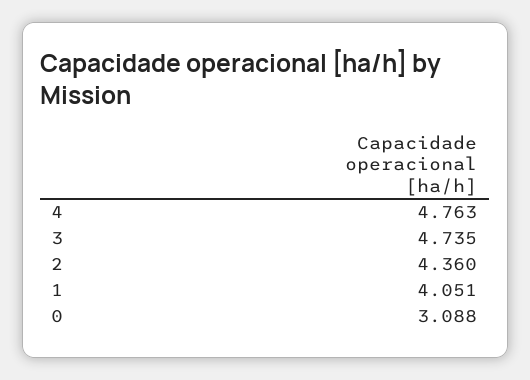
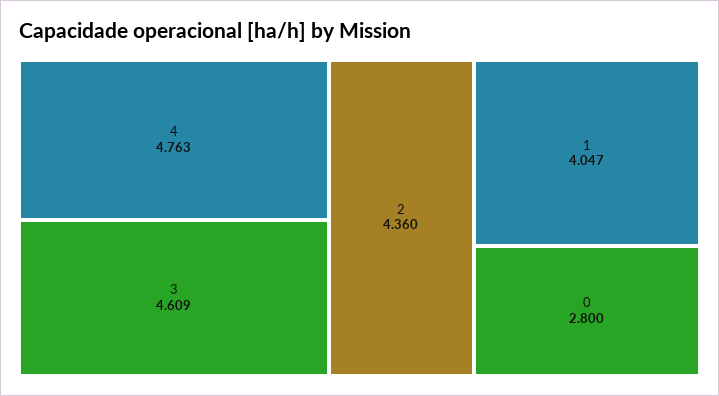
  {
    "4": 4.763,
-   "3": 4.735,
+   "3": 4.609,
    "2": 4.36,
-   "1": 4.051,
+   "1": 4.047,
-   "0": 3.088
+   "0": 2.8
  }

